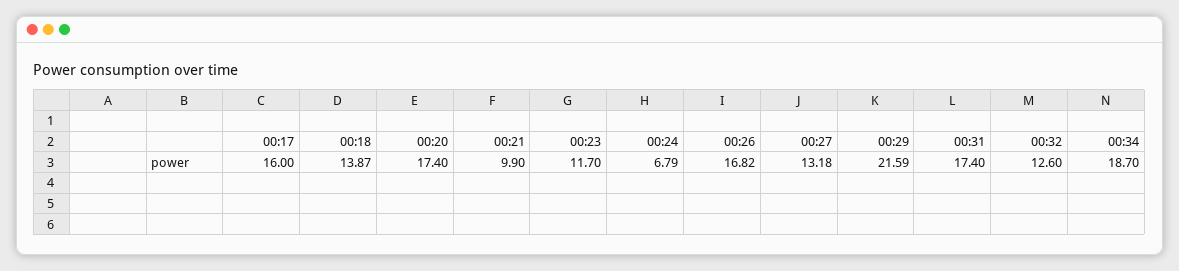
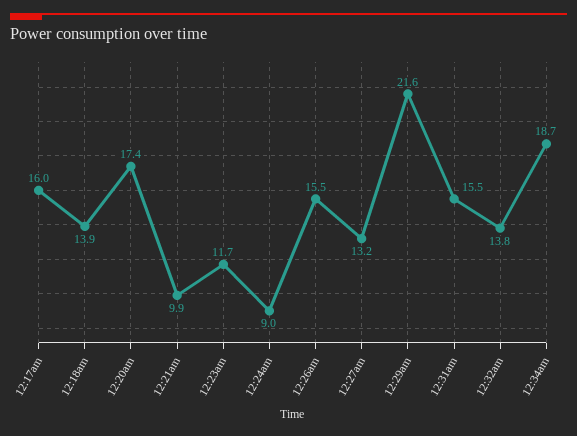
  {
    "00:17": 16,
    "00:18": 13.87,
    "00:20": 17.4,
    "00:21": 9.9,
    "00:23": 11.7,
-   "00:24": 6.79,
+   "00:24": 9,
-   "00:26": 16.82,
+   "00:26": 15.5,
    "00:27": 13.18,
    "00:29": 21.59,
-   "00:31": 17.4,
+   "00:31": 15.5,
-   "00:32": 12.6,
+   "00:32": 13.8,
    "00:34": 18.7
  }

